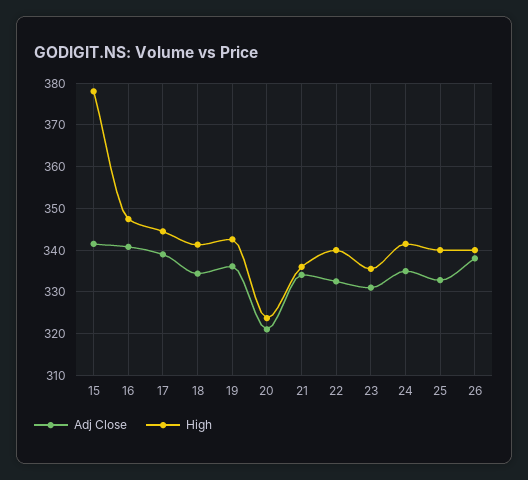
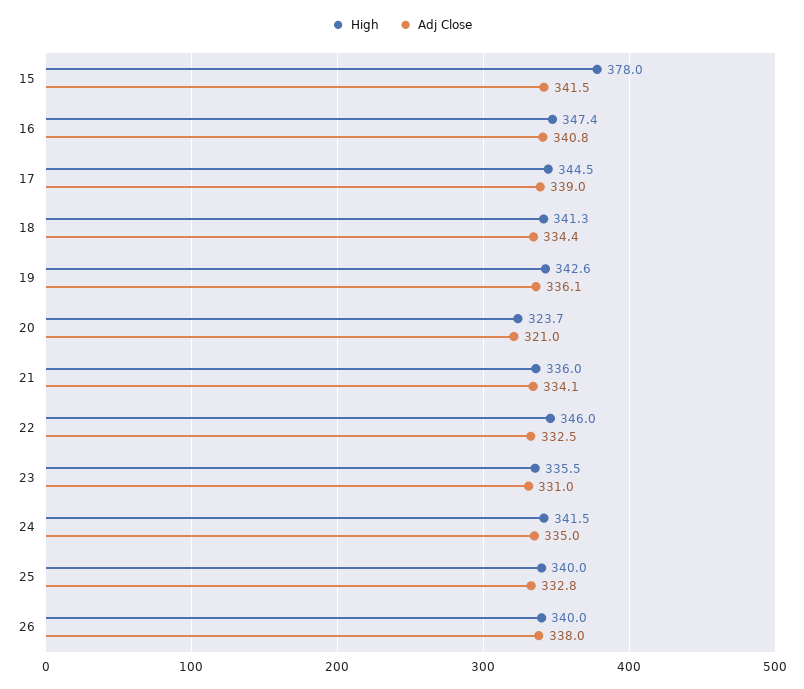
  {
    "Adj Close": {
      "15": 341.5,
      "16": 340.8,
      "17": 339,
      "18": 334.4,
      "19": 336.1,
      "20": 321,
      "21": 334.1,
      "22": 332.5,
      "23": 331,
      "24": 335,
      "25": 332.8,
      "26": 338
    },
    "High": {
      "15": 378,
      "16": 347.4,
      "17": 344.5,
      "18": 341.3,
      "19": 342.6,
      "20": 323.7,
      "21": 336,
-     "22": 340,
+     "22": 346,
      "23": 335.5,
      "24": 341.5,
      "25": 340,
      "26": 340
    }
  }

